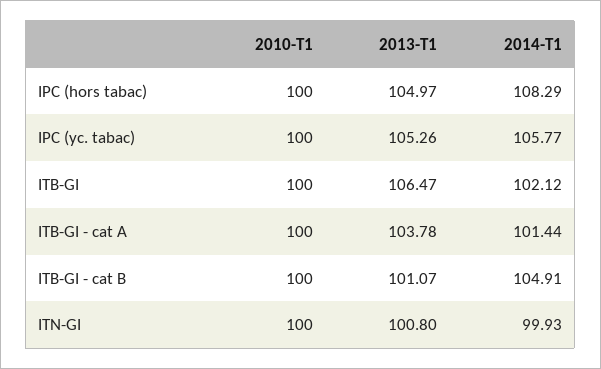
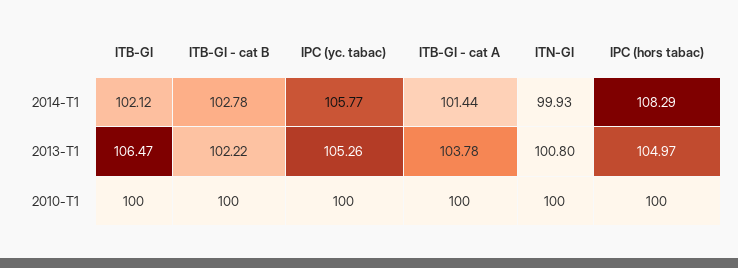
  {
    "2010-T1": {
      "IPC (hors tabac)": 100,
      "IPC (yc. tabac)": 100,
      "ITB-GI": 100,
      "ITB-GI - cat A": 100,
      "ITB-GI - cat B": 100,
      "ITN-GI": 100
    },
    "2013-T1": {
      "IPC (hors tabac)": 104.97,
      "IPC (yc. tabac)": 105.26,
      "ITB-GI": 106.47,
      "ITB-GI - cat A": 103.78,
-     "ITB-GI - cat B": 101.07,
+     "ITB-GI - cat B": 102.22,
      "ITN-GI": 100.8
    },
    "2014-T1": {
      "IPC (hors tabac)": 108.29,
      "IPC (yc. tabac)": 105.77,
      "ITB-GI": 102.12,
      "ITB-GI - cat A": 101.44,
-     "ITB-GI - cat B": 104.91,
+     "ITB-GI - cat B": 102.78,
      "ITN-GI": 99.93
    }
  }

